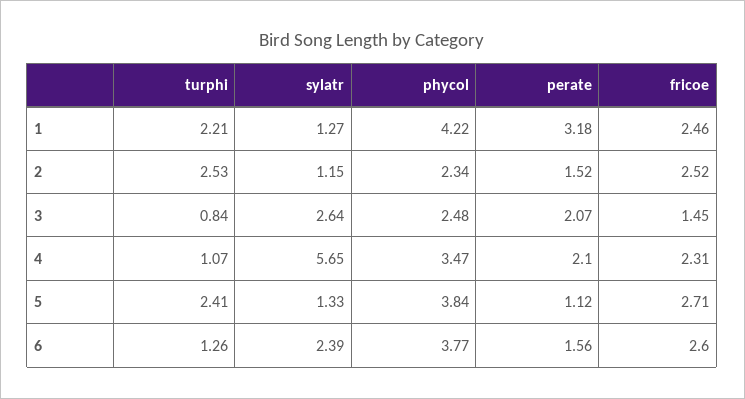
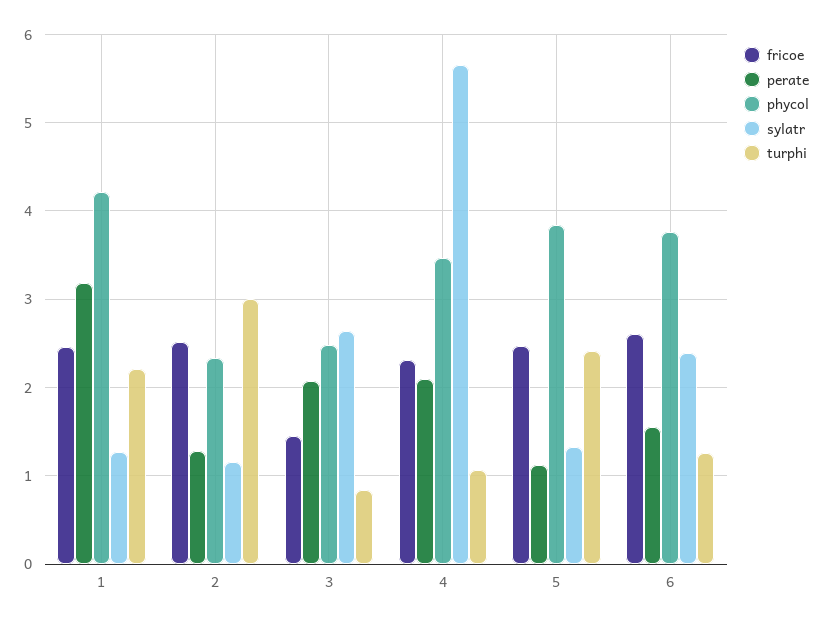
  {
    "turphi": {
      "1": 2.21,
-     "2": 2.53,
+     "2": 3,
      "3": 0.84,
      "4": 1.07,
      "5": 2.41,
      "6": 1.26
    },
    "sylatr": {
      "1": 1.27,
      "2": 1.15,
      "3": 2.64,
      "4": 5.65,
      "5": 1.33,
      "6": 2.39
    },
    "phycol": {
      "1": 4.22,
      "2": 2.34,
      "3": 2.48,
      "4": 3.47,
      "5": 3.84,
      "6": 3.77
    },
    "perate": {
      "1": 3.18,
-     "2": 1.52,
+     "2": 1.3,
      "3": 2.07,
      "4": 2.1,
      "5": 1.12,
      "6": 1.56
    },
    "fricoe": {
      "1": 2.46,
      "2": 2.52,
      "3": 1.45,
      "4": 2.31,
-     "5": 2.71,
+     "5": 2.5,
      "6": 2.6
    }
  }

